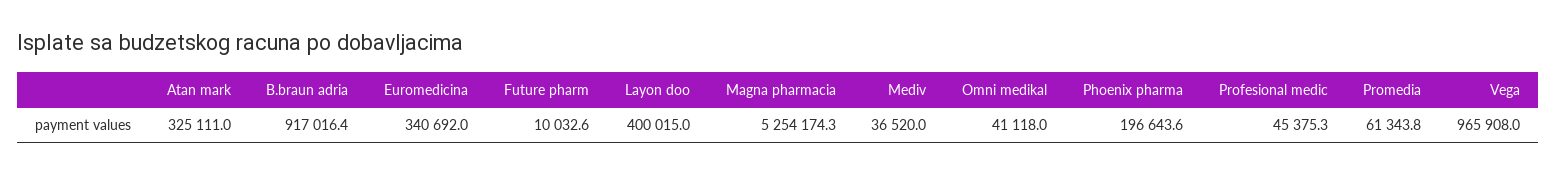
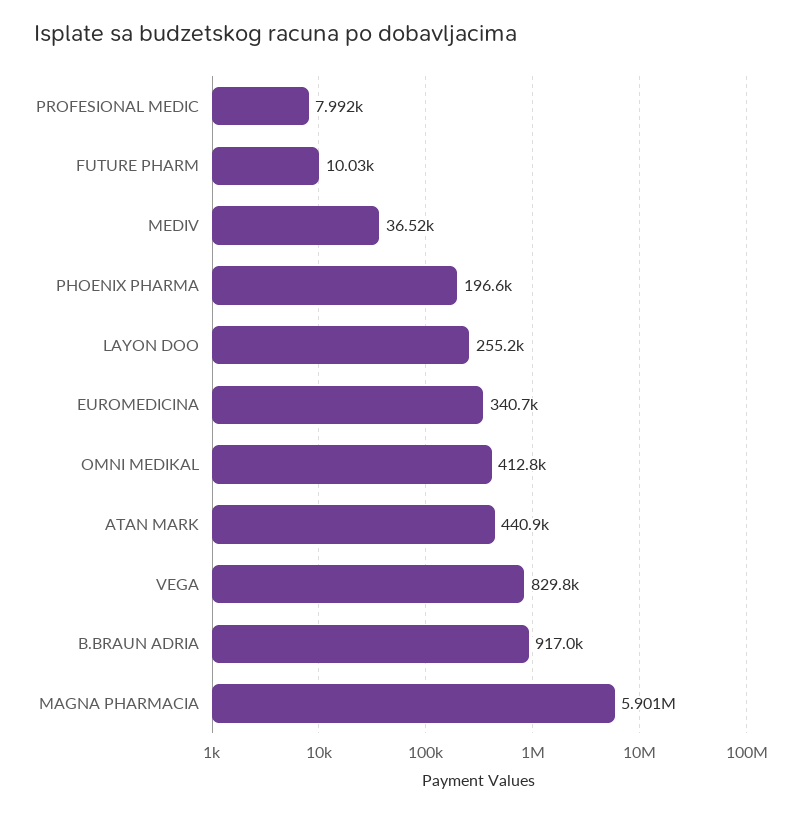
  {
-   "Atan mark": 325111,
+   "Atan mark": 440900,
    "B.braun adria": 917016.4,
    "Euromedicina": 340692,
    "Future pharm": 10032.6,
-   "Layon doo": 400015,
+   "Layon doo": 255200,
-   "Magna pharmacia": 5254174.3,
+   "Magna pharmacia": 5901000,
    "Mediv": 36520,
-   "Omni medikal": 41118,
+   "Omni medikal": 412800,
    "Phoenix pharma": 196643.6,
-   "Profesional medic": 45375.3,
+   "Profesional medic": 7992,
-   "Promedia": 61343.8,
-   "Vega": 965908
+   "Vega": 829800
  }

